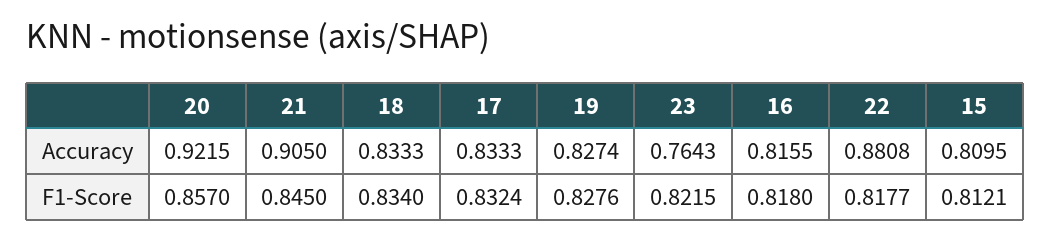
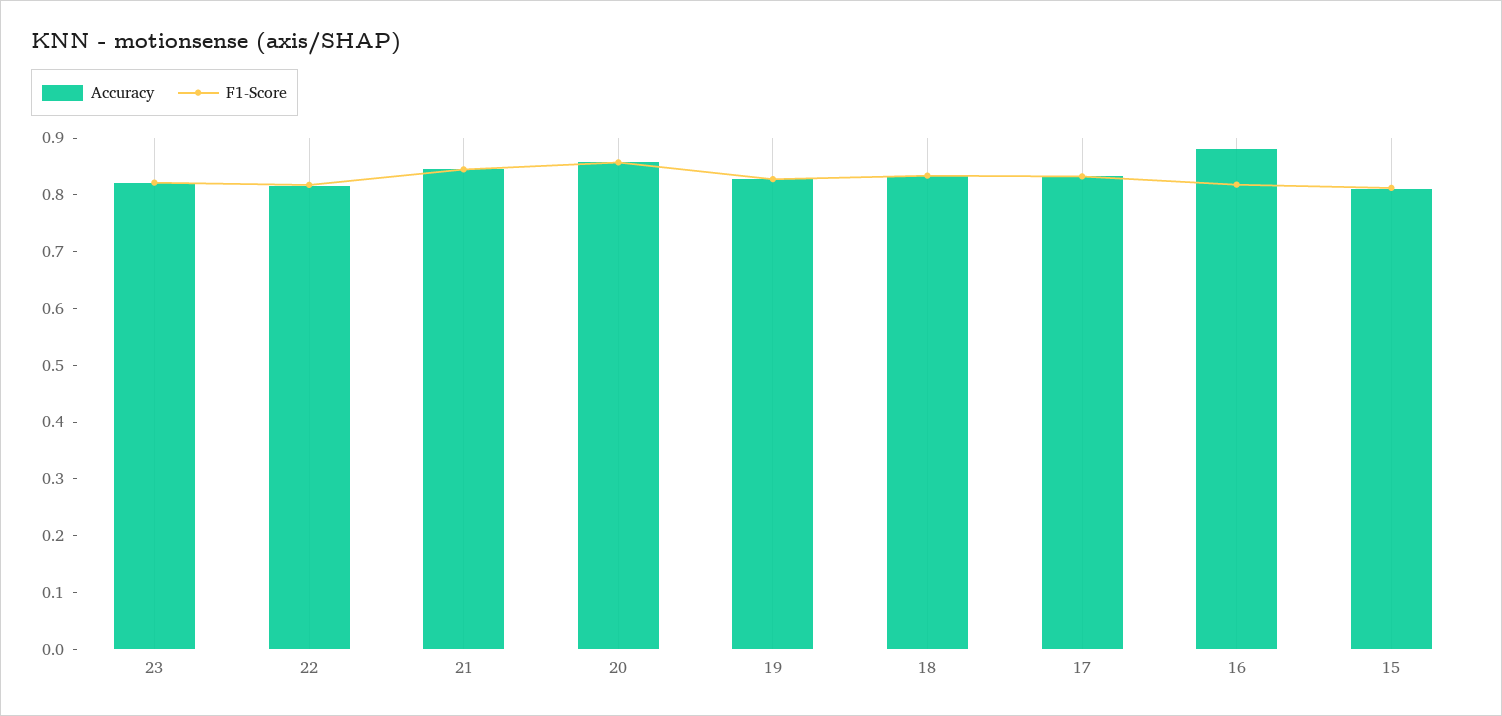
  {
    "Accuracy": {
-     "20": 0.9215,
+     "20": 0.86,
-     "21": 0.905,
+     "21": 0.84,
      "18": 0.8333,
      "17": 0.8333,
      "19": 0.8274,
-     "23": 0.7643,
+     "23": 0.82,
-     "16": 0.8155,
+     "16": 0.88,
-     "22": 0.8808,
+     "22": 0.82,
      "15": 0.8095
    },
    "F1-Score": {
      "20": 0.857,
      "21": 0.845,
      "18": 0.834,
      "17": 0.8324,
      "19": 0.8276,
      "23": 0.8215,
      "16": 0.818,
      "22": 0.8177,
      "15": 0.8121
    }
  }

